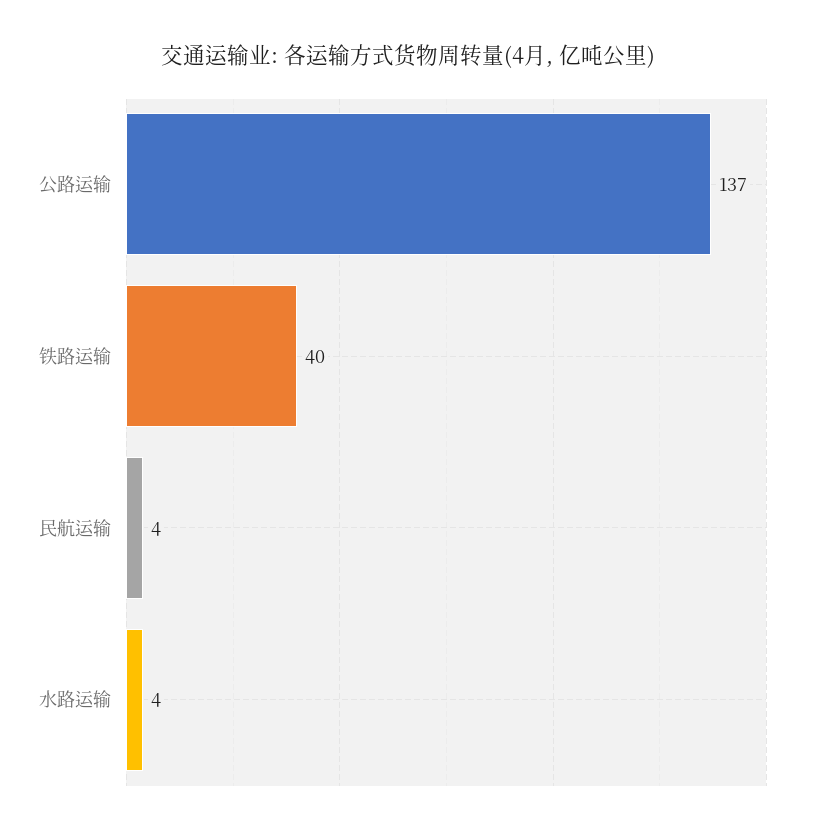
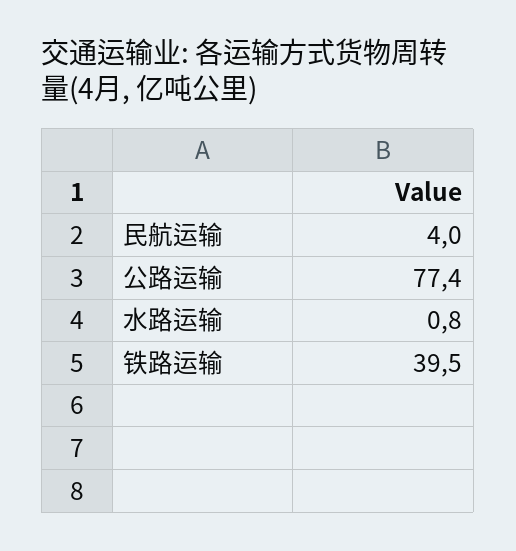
  {
-   "公路运输": 137,
+   "公路运输": 77.4,
    "铁路运输": 39.5,
    "民航运输": 4,
-   "水路运输": 4
+   "水路运输": 0.8
  }

